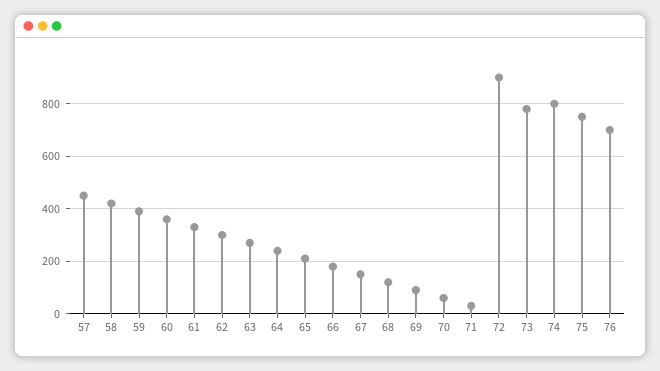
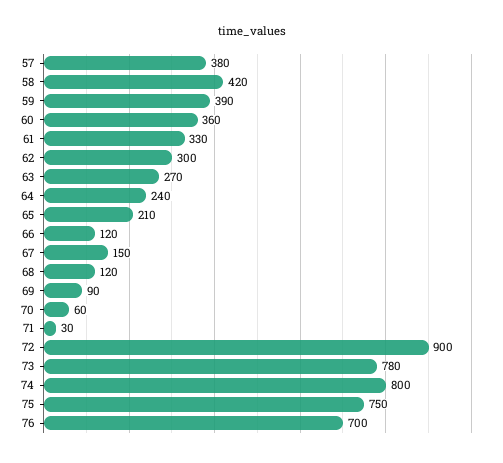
  {
-   "57": 450,
+   "57": 380,
    "58": 420,
    "59": 390,
    "60": 360,
    "61": 330,
    "62": 300,
    "63": 270,
    "64": 240,
    "65": 210,
-   "66": 175,
+   "66": 120,
    "67": 150,
    "68": 120,
    "69": 90,
    "70": 60,
    "71": 30,
    "72": 900,
    "73": 780,
    "74": 800,
    "75": 750,
    "76": 700
  }

